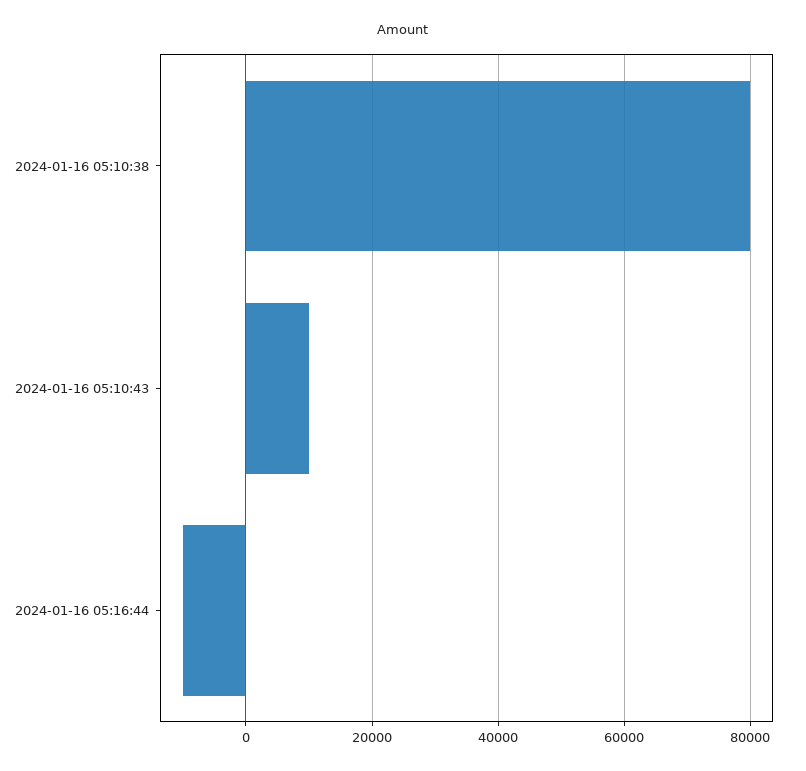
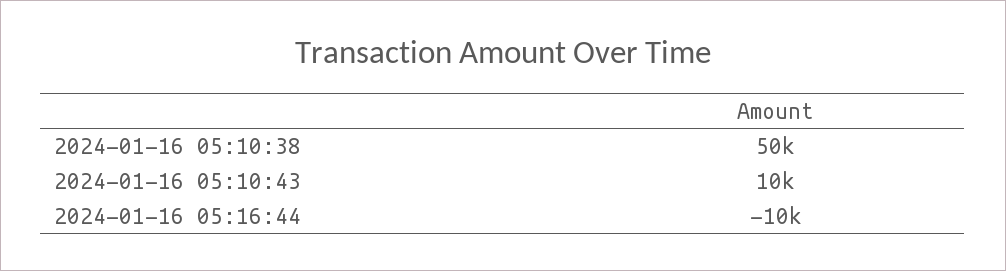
  {
-   "2024-01-16 05:10:38": 80000,
+   "2024-01-16 05:10:38": 50000,
    "2024-01-16 05:10:43": 10000,
    "2024-01-16 05:16:44": -10000
  }

